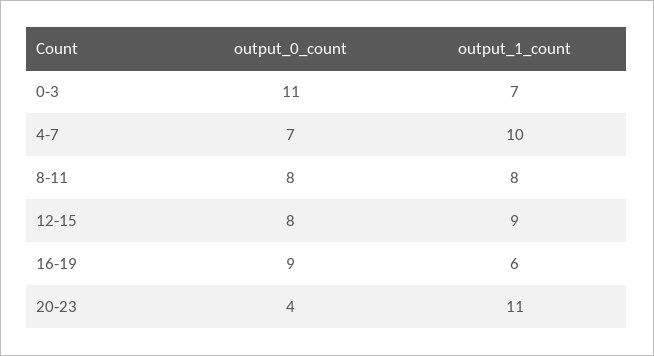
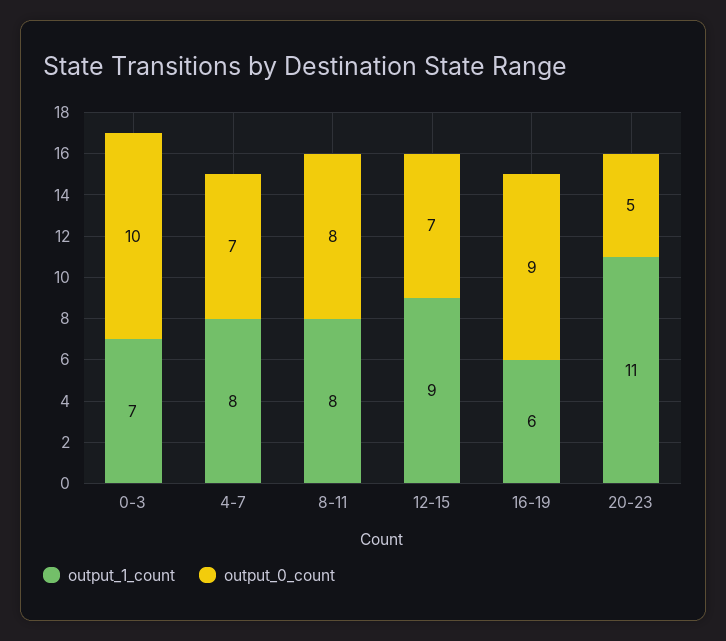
  {
    "output_0_count": {
-     "0-3": 11,
+     "0-3": 10,
      "4-7": 7,
      "8-11": 8,
-     "12-15": 8,
+     "12-15": 7,
      "16-19": 9,
-     "20-23": 4
+     "20-23": 5
    },
    "output_1_count": {
      "0-3": 7,
-     "4-7": 10,
+     "4-7": 8,
      "8-11": 8,
      "12-15": 9,
      "16-19": 6,
      "20-23": 11
    }
  }

